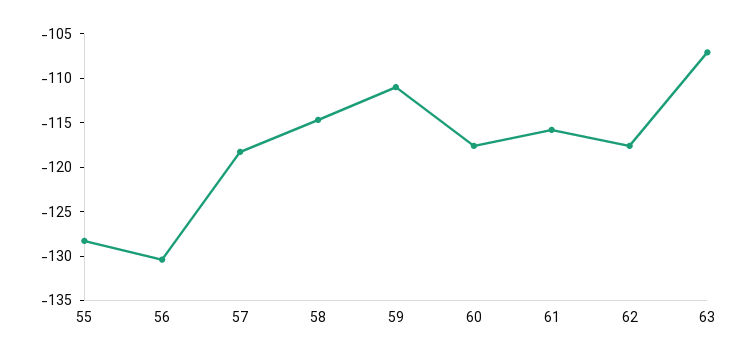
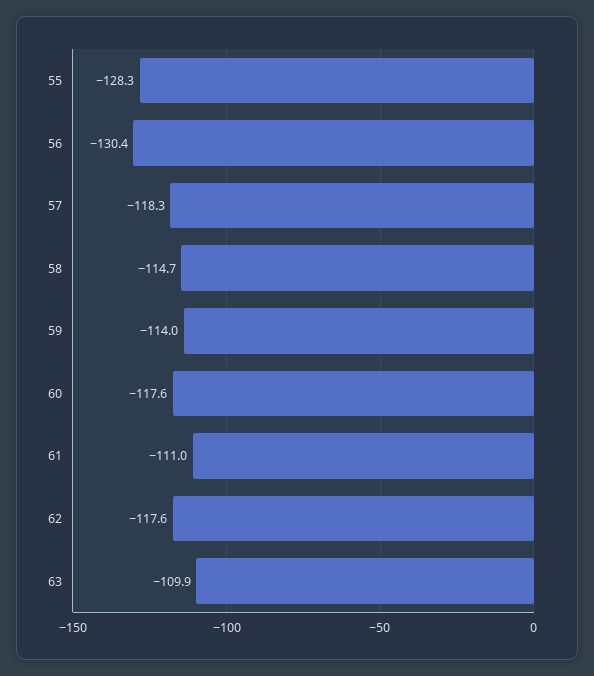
  {
    "55": -128.3,
    "56": -130.4,
    "57": -118.3,
    "58": -114.7,
-   "59": -111,
+   "59": -114,
    "60": -117.6,
-   "61": -116,
+   "61": -111,
    "62": -117.6,
-   "63": -107
+   "63": -109.9
  }

